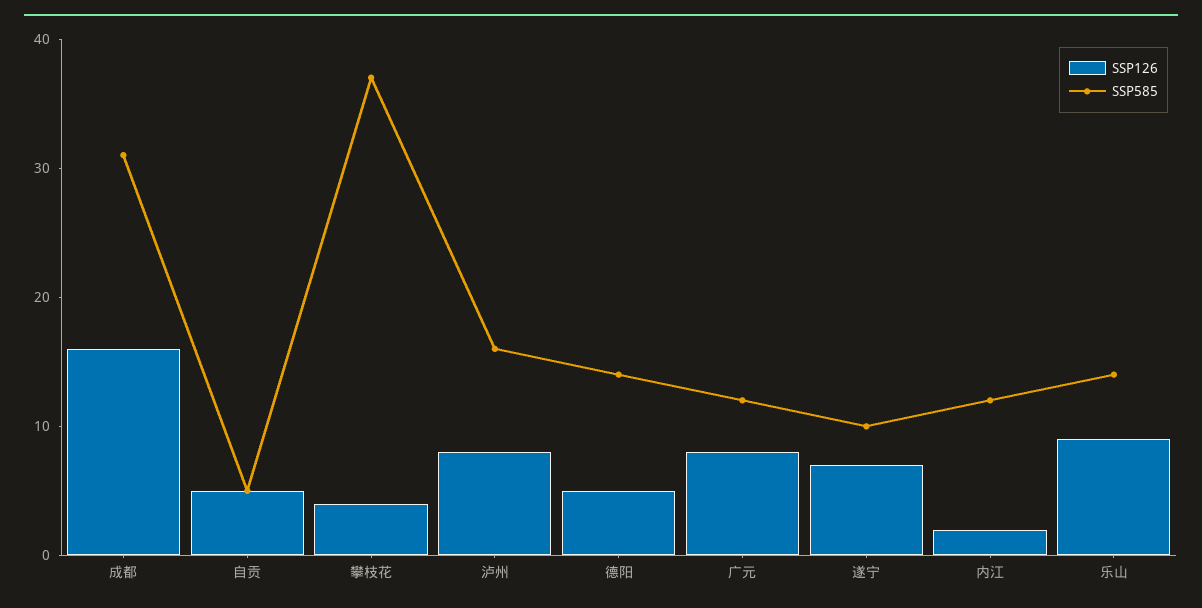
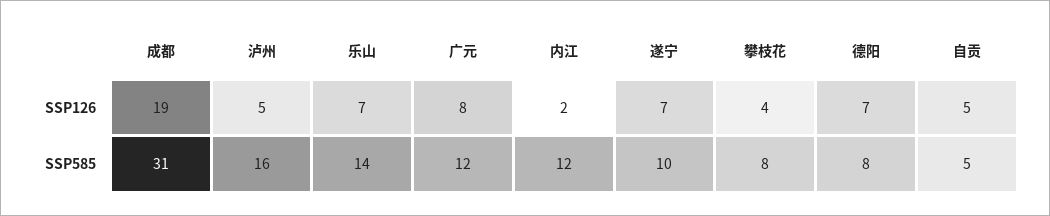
  {
    "SSP126": {
-     "成都": 16,
+     "成都": 19,
      "自贡": 5,
      "攀枝花": 4,
-     "泸州": 8,
+     "泸州": 5,
-     "德阳": 5,
+     "德阳": 7,
      "广元": 8,
      "遂宁": 7,
      "内江": 2,
-     "乐山": 9
+     "乐山": 7
    },
    "SSP585": {
      "成都": 31,
      "自贡": 5,
-     "攀枝花": 37,
+     "攀枝花": 8,
      "泸州": 16,
-     "德阳": 14,
+     "德阳": 8,
      "广元": 12,
      "遂宁": 10,
      "内江": 12,
      "乐山": 14
    }
  }

